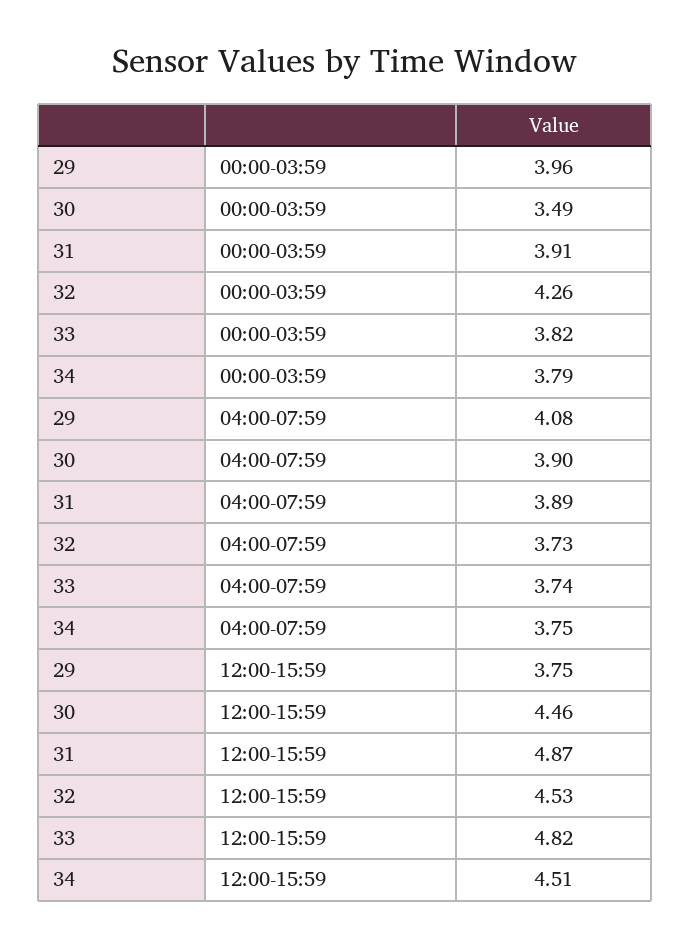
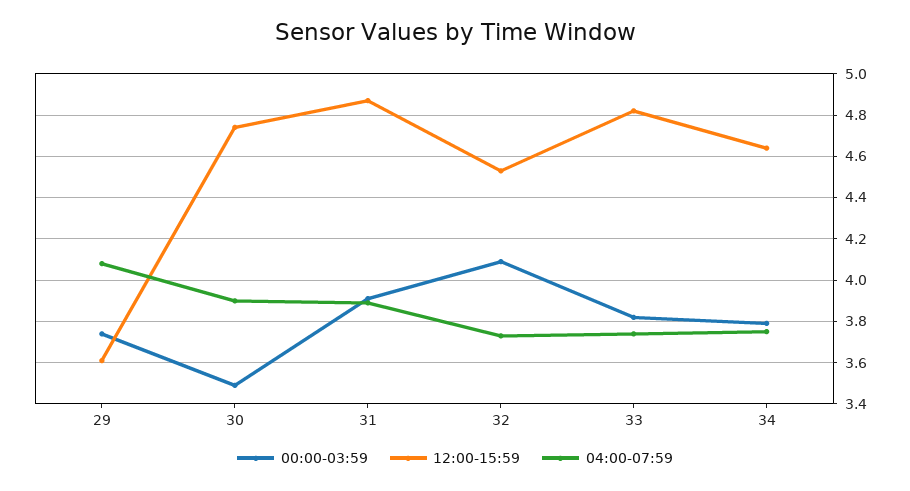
  {
    "00:00-03:59": {
-     "29": 3.96,
+     "29": 3.75,
      "30": 3.49,
      "31": 3.91,
-     "32": 4.26,
+     "32": 4.1,
      "33": 3.82,
      "34": 3.79
    },
    "04:00-07:59": {
      "29": 4.08,
      "30": 3.9,
      "31": 3.89,
      "32": 3.73,
      "33": 3.74,
      "34": 3.75
    },
    "12:00-15:59": {
-     "29": 3.75,
+     "29": 3.6,
-     "30": 4.46,
+     "30": 4.75,
      "31": 4.87,
      "32": 4.53,
      "33": 4.82,
-     "34": 4.51
+     "34": 4.65
    }
  }

